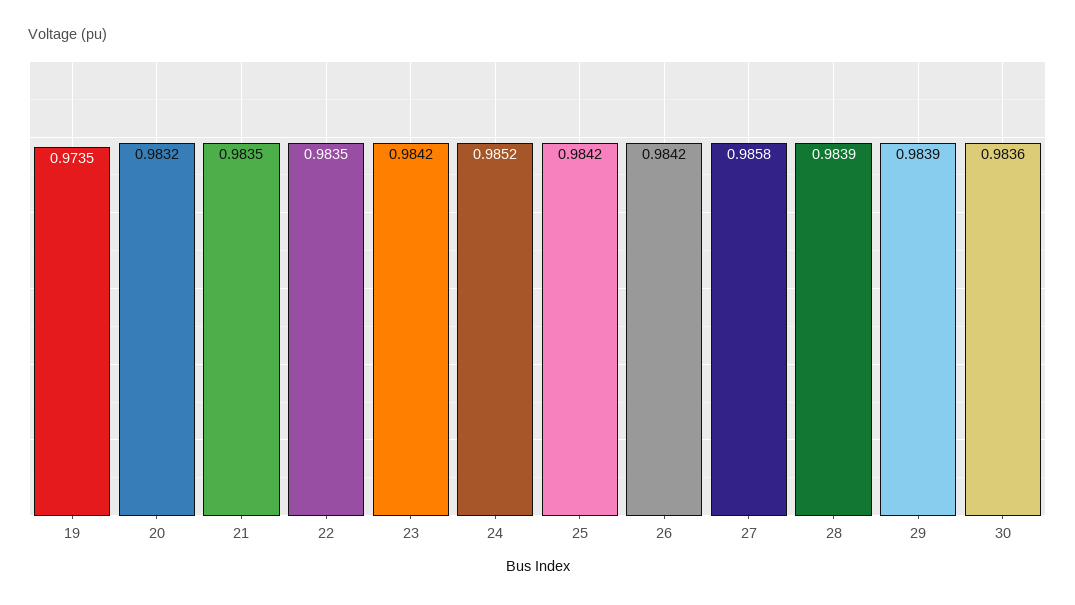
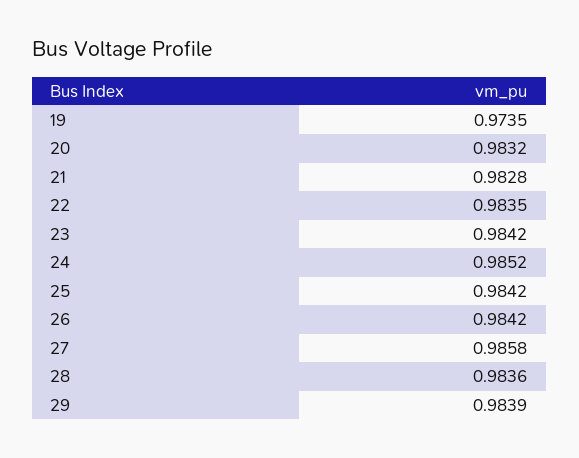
  {
    "19": 0.9735,
    "20": 0.9832,
-   "21": 0.9835,
+   "21": 0.9828,
    "22": 0.9835,
    "23": 0.9842,
    "24": 0.9852,
    "25": 0.9842,
    "26": 0.9842,
    "27": 0.9858,
-   "28": 0.9839,
+   "28": 0.9836,
-   "29": 0.9839,
+   "29": 0.9839
-   "30": 0.9836
  }

